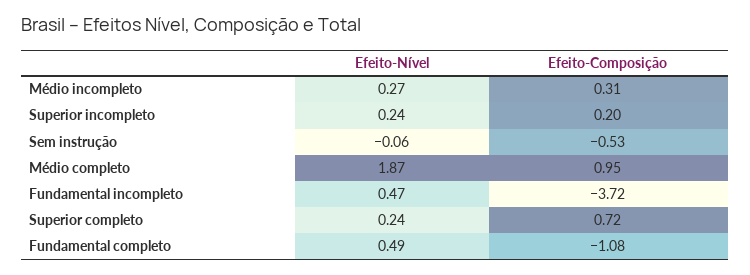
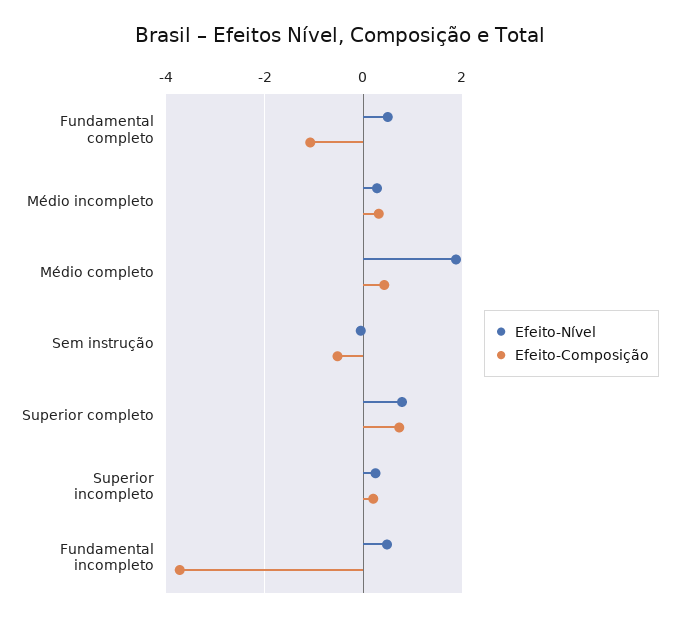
  {
    "Efeito-Nível": {
      "Médio incompleto": 0.27,
      "Superior incompleto": 0.24,
      "Sem instrução": -0.06,
      "Médio completo": 1.87,
      "Fundamental incompleto": 0.47,
-     "Superior completo": 0.24,
+     "Superior completo": 0.8,
      "Fundamental completo": 0.49
    },
    "Efeito-Composição": {
      "Médio incompleto": 0.31,
      "Superior incompleto": 0.2,
      "Sem instrução": -0.53,
-     "Médio completo": 0.95,
+     "Médio completo": 0.4,
      "Fundamental incompleto": -3.72,
      "Superior completo": 0.72,
      "Fundamental completo": -1.08
    }
  }

